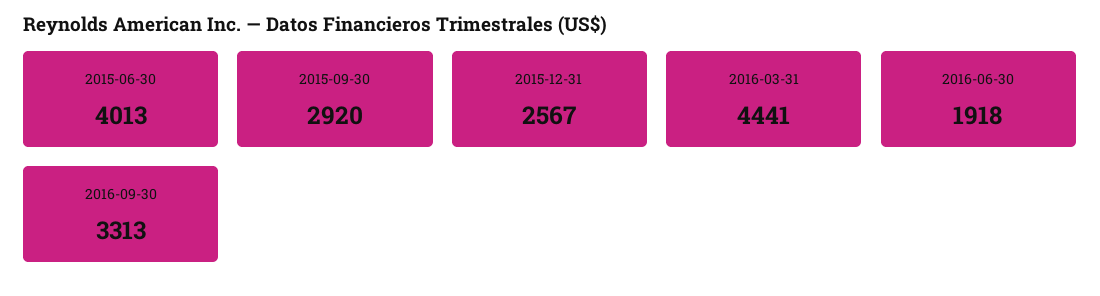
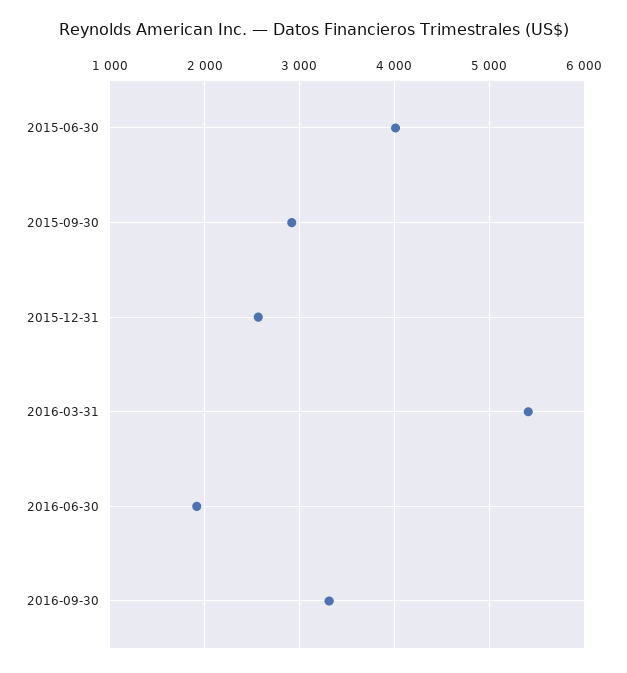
  {
    "2015-06-30": 4013,
    "2015-09-30": 2920,
    "2015-12-31": 2567,
-   "2016-03-31": 4441,
+   "2016-03-31": 5400,
    "2016-06-30": 1918,
    "2016-09-30": 3313
  }

